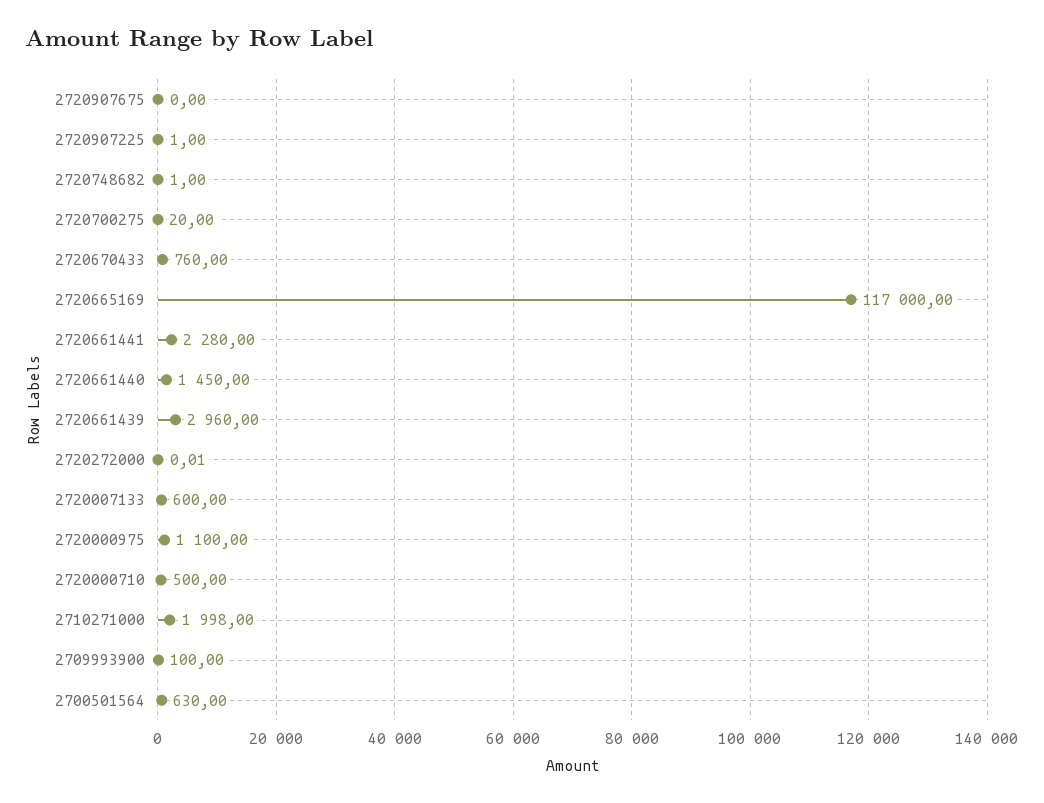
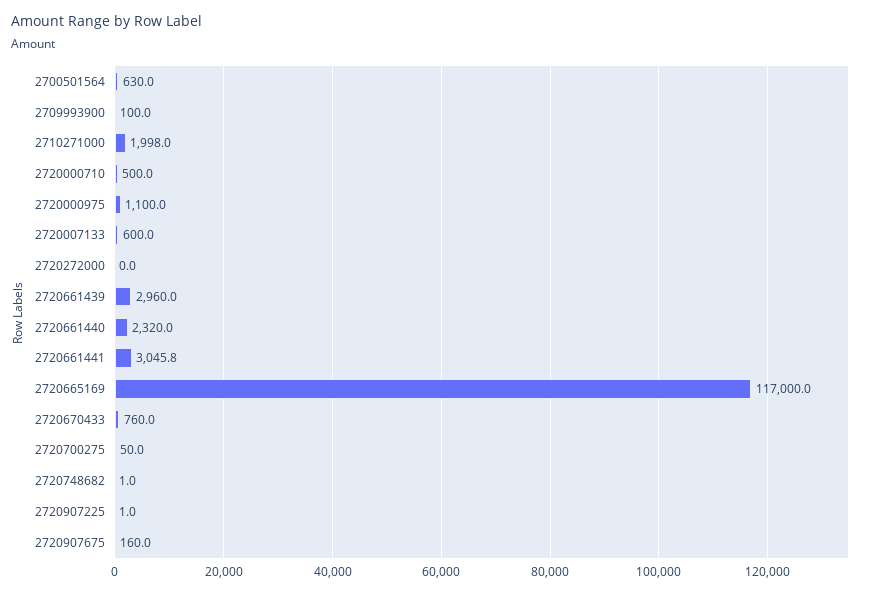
  {
-   "2720907675": 0,
+   "2720907675": 160,
    "2720907225": 1,
    "2720748682": 1,
-   "2720700275": 20,
+   "2720700275": 50,
    "2720670433": 760,
    "2720665169": 117000,
-   "2720661441": 2280,
+   "2720661441": 3045.8,
-   "2720661440": 1450,
+   "2720661440": 2320,
    "2720661439": 2960,
    "2720272000": 0.01,
    "2720007133": 600,
    "2720000975": 1100,
    "2720000710": 500,
    "2710271000": 1998,
    "2709993900": 100,
    "2700501564": 630
  }

